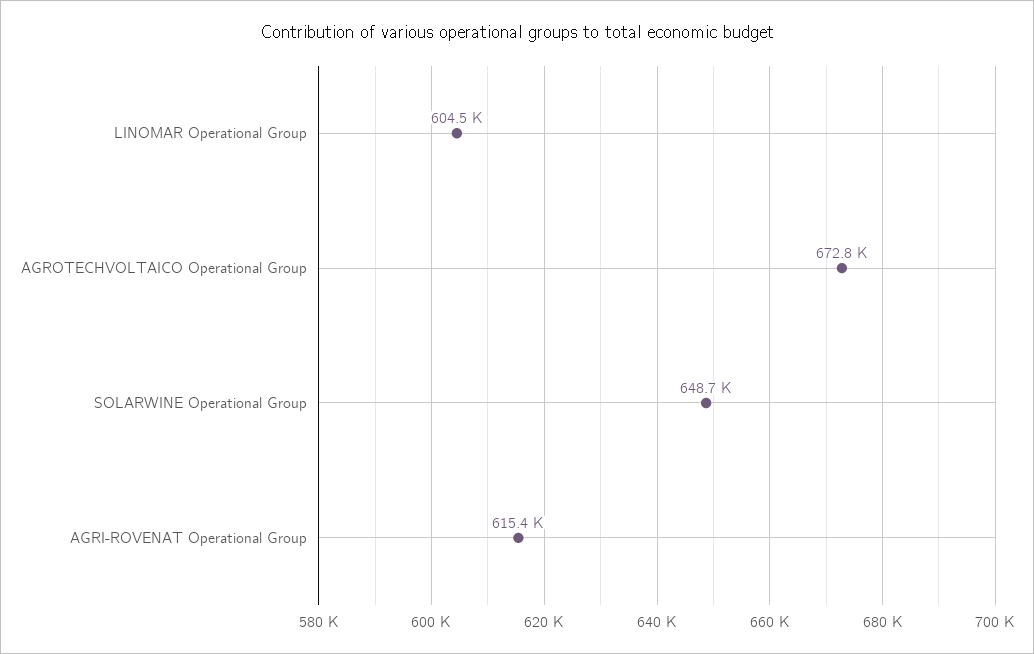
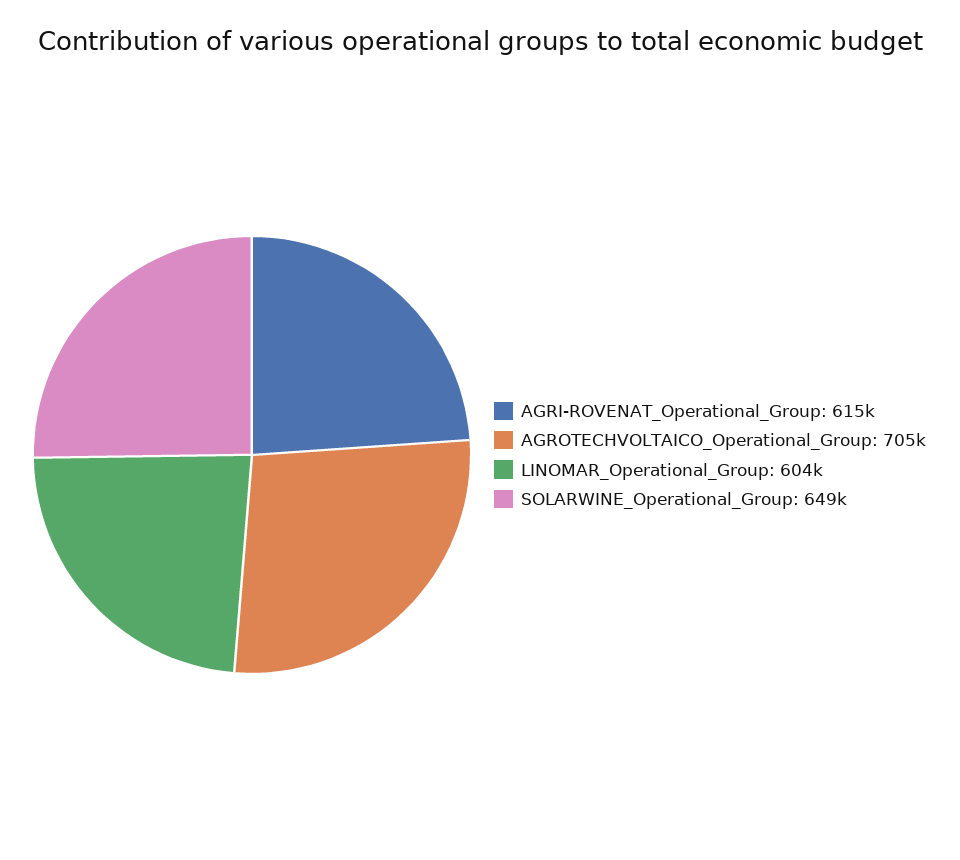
  {
    "LINOMAR Operational Group": 604500,
-   "AGROTECHVOLTAICO Operational Group": 672800,
+   "AGROTECHVOLTAICO Operational Group": 705000,
    "SOLARWINE Operational Group": 648700,
    "AGRI-ROVENAT Operational Group": 615400
  }

